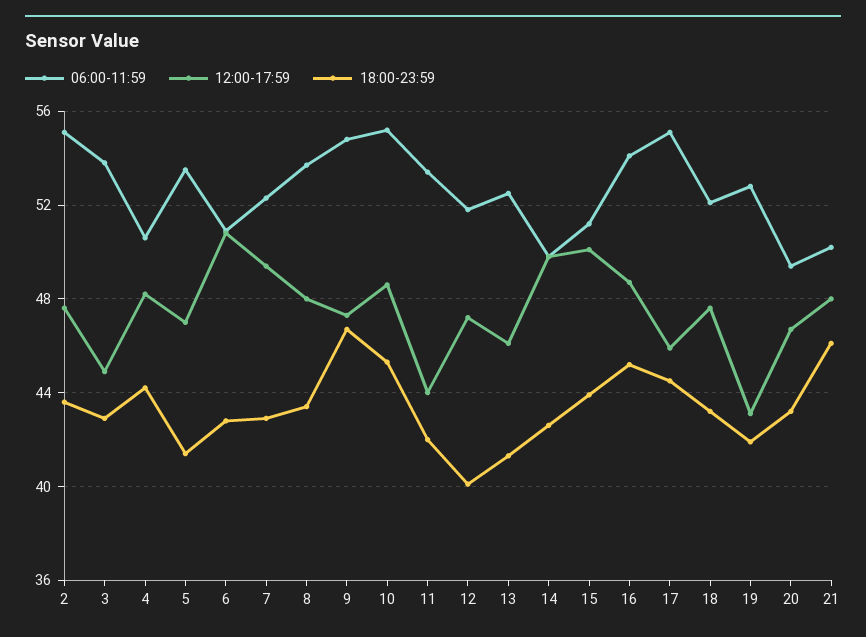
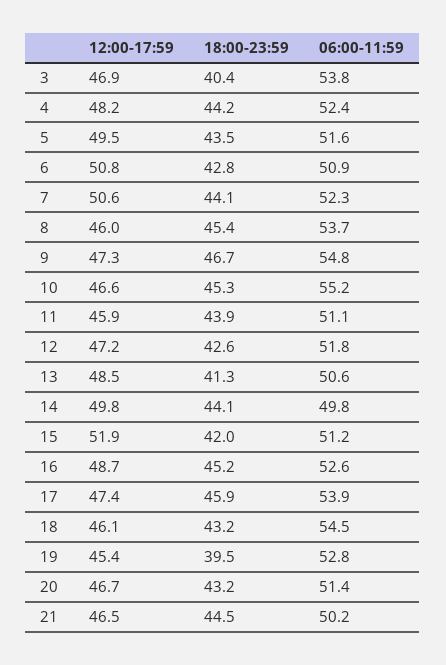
  {
    "06:00-11:59": {
-     "2": 55,
      "3": 53.8,
-     "4": 50.5,
+     "4": 52.4,
-     "5": 53.5,
+     "5": 51.6,
      "6": 50.9,
      "7": 52.3,
      "8": 53.7,
      "9": 54.8,
      "10": 55.2,
-     "11": 53.5,
+     "11": 51.1,
      "12": 51.8,
-     "13": 52.5,
+     "13": 50.6,
      "14": 49.8,
      "15": 51.2,
-     "16": 54,
+     "16": 52.6,
-     "17": 55,
+     "17": 53.9,
-     "18": 52,
+     "18": 54.5,
      "19": 52.8,
-     "20": 49.5,
+     "20": 51.4,
      "21": 50.2
    },
    "12:00-17:59": {
-     "2": 47.5,
-     "3": 45,
+     "3": 46.9,
      "4": 48.2,
-     "5": 47,
+     "5": 49.5,
      "6": 50.8,
-     "7": 49.5,
+     "7": 50.6,
-     "8": 48,
+     "8": 46,
      "9": 47.3,
-     "10": 48.5,
+     "10": 46.6,
-     "11": 44,
+     "11": 45.9,
      "12": 47.2,
-     "13": 46,
+     "13": 48.5,
      "14": 49.8,
-     "15": 50,
+     "15": 51.9,
      "16": 48.7,
-     "17": 46,
+     "17": 47.4,
-     "18": 47.5,
+     "18": 46.1,
-     "19": 43,
+     "19": 45.4,
      "20": 46.7,
-     "21": 48
+     "21": 46.5
    },
    "18:00-23:59": {
-     "2": 43.5,
-     "3": 43,
+     "3": 40.4,
      "4": 44.2,
-     "5": 41.5,
+     "5": 43.5,
      "6": 42.8,
-     "7": 43,
+     "7": 44.1,
-     "8": 43.5,
+     "8": 45.4,
      "9": 46.7,
      "10": 45.3,
-     "11": 42,
+     "11": 43.9,
-     "12": 40,
+     "12": 42.6,
      "13": 41.3,
-     "14": 42.5,
+     "14": 44.1,
-     "15": 44,
+     "15": 42,
      "16": 45.2,
-     "17": 44.5,
+     "17": 45.9,
      "18": 43.2,
-     "19": 42,
+     "19": 39.5,
      "20": 43.2,
-     "21": 46
+     "21": 44.5
    }
  }

